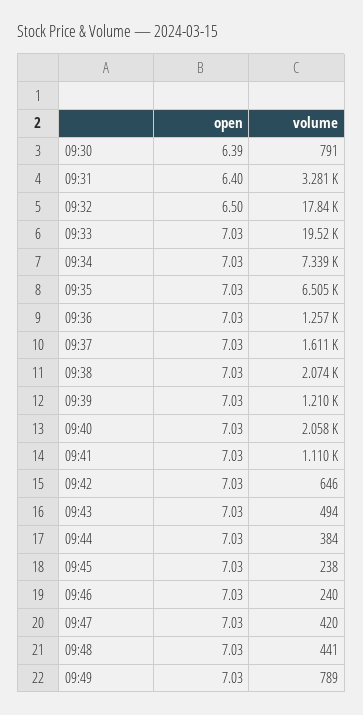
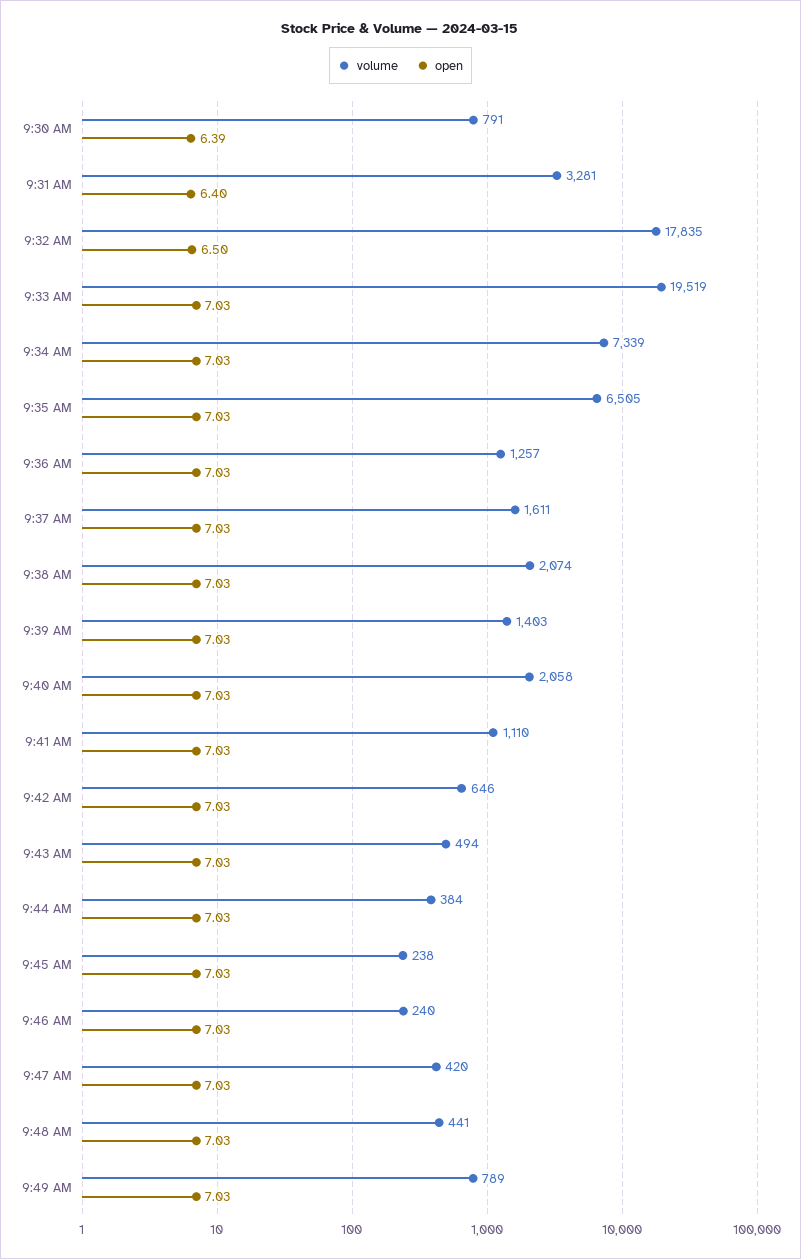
  {
    "open": {
      "09:30": 6.39,
      "09:31": 6.4,
      "09:32": 6.5,
      "09:33": 7.03,
      "09:34": 7.03,
      "09:35": 7.03,
      "09:36": 7.03,
      "09:37": 7.03,
      "09:38": 7.03,
      "09:39": 7.03,
      "09:40": 7.03,
      "09:41": 7.03,
      "09:42": 7.03,
      "09:43": 7.03,
      "09:44": 7.03,
      "09:45": 7.03,
      "09:46": 7.03,
      "09:47": 7.03,
      "09:48": 7.03,
      "09:49": 7.03
    },
    "volume": {
      "09:30": 791,
      "09:31": 3281,
      "09:32": 17835,
      "09:33": 19519,
      "09:34": 7339,
      "09:35": 6505,
      "09:36": 1257,
      "09:37": 1611,
      "09:38": 2074,
-     "09:39": 1210,
+     "09:39": 1403,
      "09:40": 2058,
      "09:41": 1110,
      "09:42": 646,
      "09:43": 494,
      "09:44": 384,
      "09:45": 238,
      "09:46": 240,
      "09:47": 420,
      "09:48": 441,
      "09:49": 789
    }
  }

